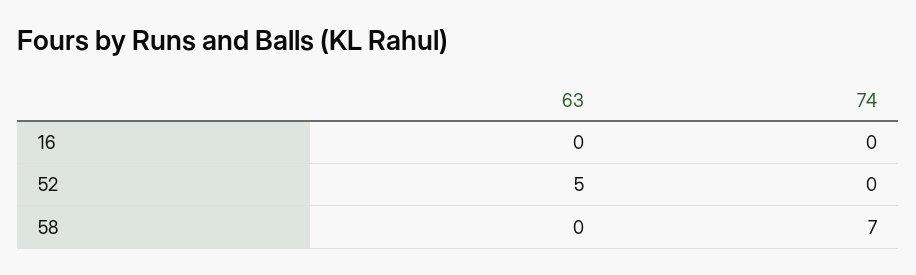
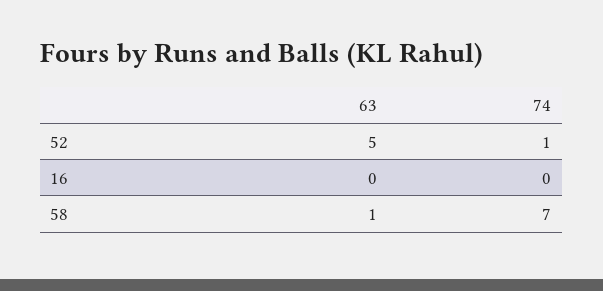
  {
    "63": {
      "16": 0,
      "52": 5,
-     "58": 0
+     "58": 1
    },
    "74": {
      "16": 0,
-     "52": 0,
+     "52": 1,
      "58": 7
    }
  }

